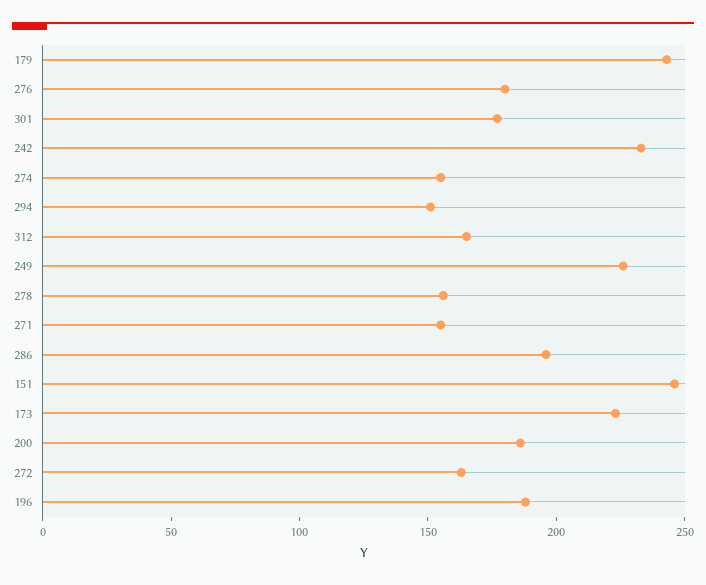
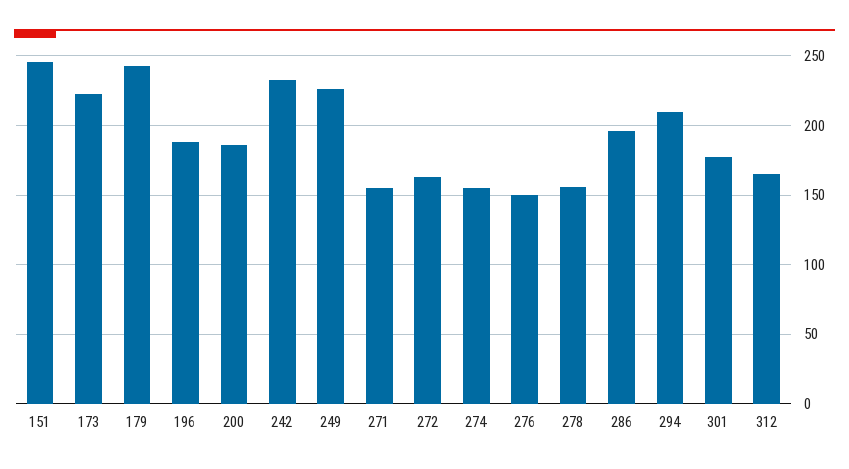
  {
    "179": 245,
-   "276": 180,
+   "276": 150,
    "301": 175,
    "242": 235,
    "274": 155,
-   "294": 150,
+   "294": 210,
    "312": 165,
    "249": 225,
    "278": 155,
    "271": 155,
    "286": 195,
    "151": 245,
    "173": 225,
    "200": 185,
    "272": 165,
    "196": 190
  }

